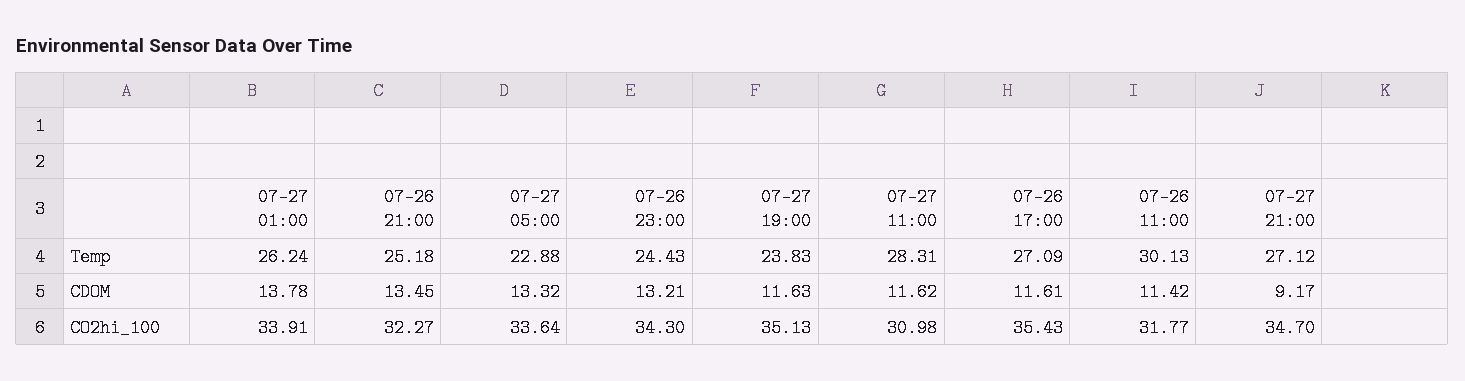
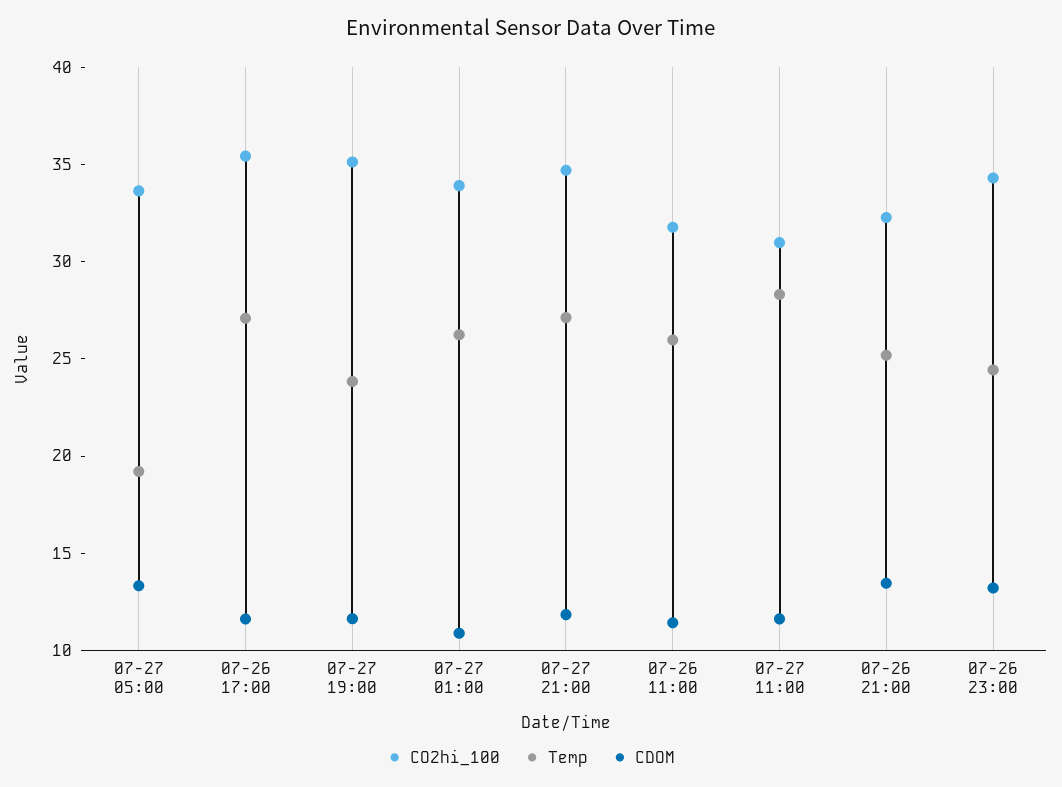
  {
    "Temp": {
      "07-27 01:00": 26.24,
      "07-26 21:00": 25.18,
-     "07-27 05:00": 22.88,
+     "07-27 05:00": 19,
      "07-26 23:00": 24.43,
      "07-27 19:00": 23.83,
      "07-27 11:00": 28.31,
      "07-26 17:00": 27.09,
-     "07-26 11:00": 30.13,
+     "07-26 11:00": 26,
      "07-27 21:00": 27.12
    },
    "CDOM": {
-     "07-27 01:00": 13.78,
+     "07-27 01:00": 11,
      "07-26 21:00": 13.45,
      "07-27 05:00": 13.32,
      "07-26 23:00": 13.21,
      "07-27 19:00": 11.63,
      "07-27 11:00": 11.62,
      "07-26 17:00": 11.61,
      "07-26 11:00": 11.42,
-     "07-27 21:00": 9.17
+     "07-27 21:00": 12
    },
    "CO2hi_100": {
      "07-27 01:00": 33.91,
      "07-26 21:00": 32.27,
      "07-27 05:00": 33.64,
      "07-26 23:00": 34.3,
      "07-27 19:00": 35.13,
      "07-27 11:00": 30.98,
      "07-26 17:00": 35.43,
      "07-26 11:00": 31.77,
      "07-27 21:00": 34.7
    }
  }

